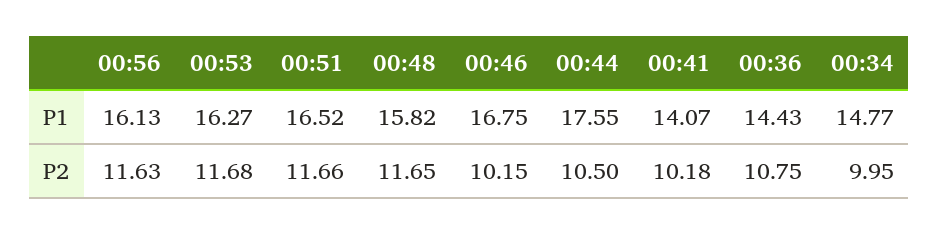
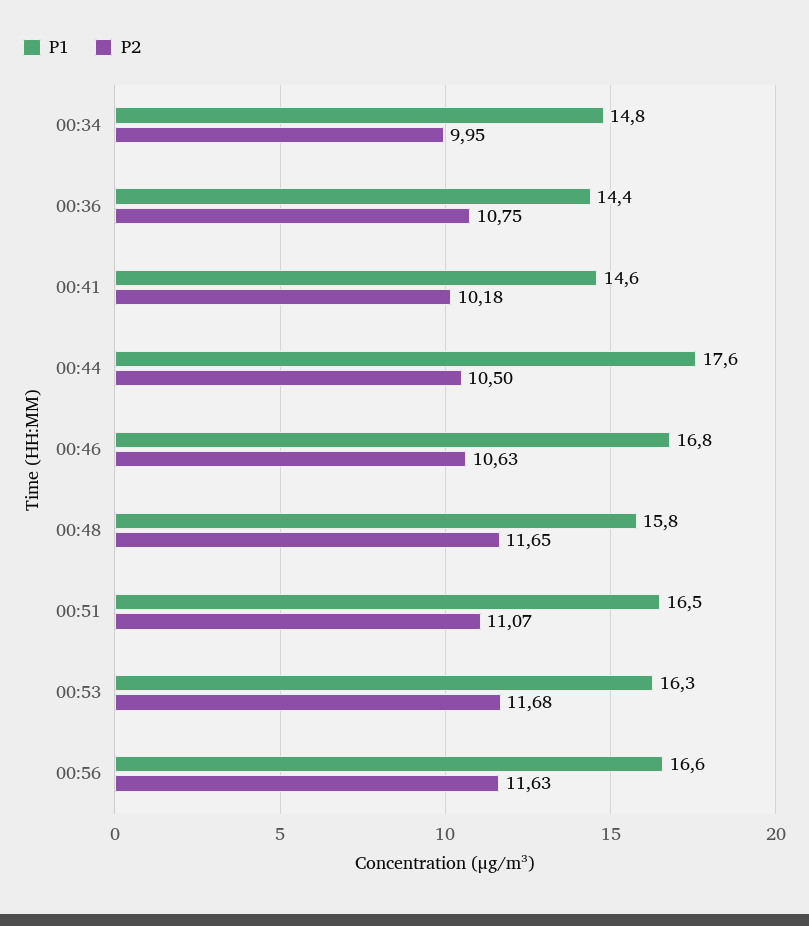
  {
    "P1": {
-     "00:56": 16.13,
+     "00:56": 16.6,
      "00:53": 16.27,
      "00:51": 16.52,
      "00:48": 15.82,
      "00:46": 16.75,
      "00:44": 17.55,
-     "00:41": 14.07,
+     "00:41": 14.6,
      "00:36": 14.43,
      "00:34": 14.77
    },
    "P2": {
      "00:56": 11.63,
      "00:53": 11.68,
-     "00:51": 11.66,
+     "00:51": 11.07,
      "00:48": 11.65,
-     "00:46": 10.15,
+     "00:46": 10.63,
      "00:44": 10.5,
      "00:41": 10.18,
      "00:36": 10.75,
      "00:34": 9.95
    }
  }

